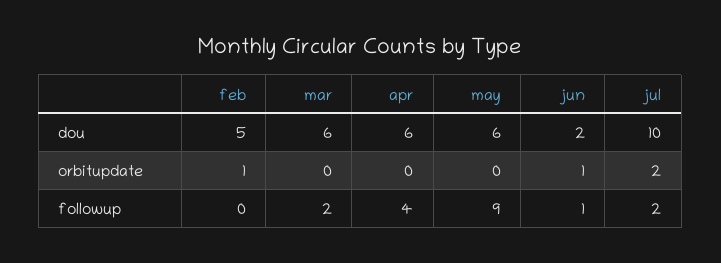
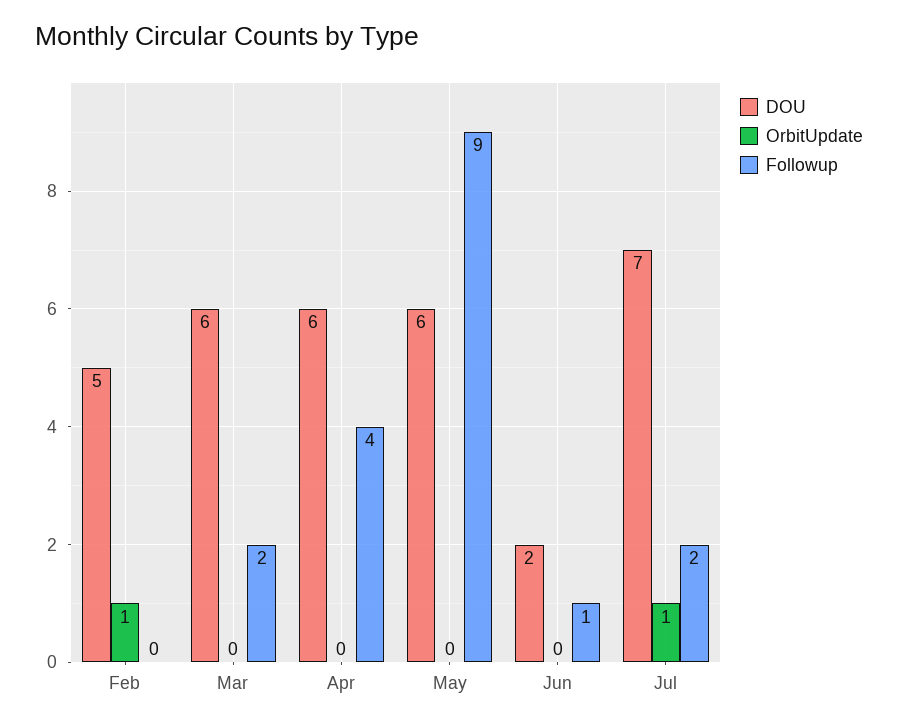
  {
    "dou": {
      "feb": 5,
      "mar": 6,
      "apr": 6,
      "may": 6,
      "jun": 2,
-     "jul": 10
+     "jul": 7
    },
    "orbitupdate": {
      "feb": 1,
      "mar": 0,
      "apr": 0,
      "may": 0,
-     "jun": 1,
+     "jun": 0,
-     "jul": 2
+     "jul": 1
    },
    "followup": {
      "feb": 0,
      "mar": 2,
      "apr": 4,
      "may": 9,
      "jun": 1,
      "jul": 2
    }
  }

